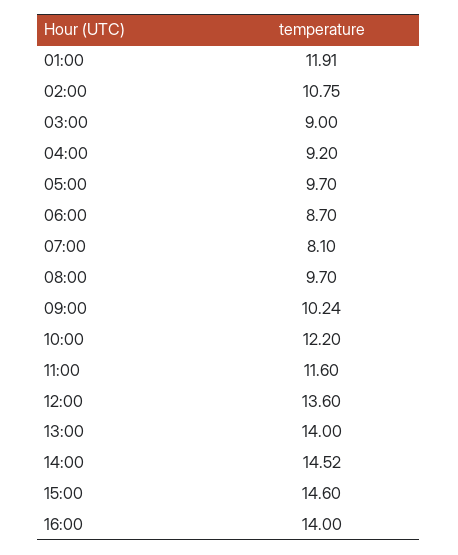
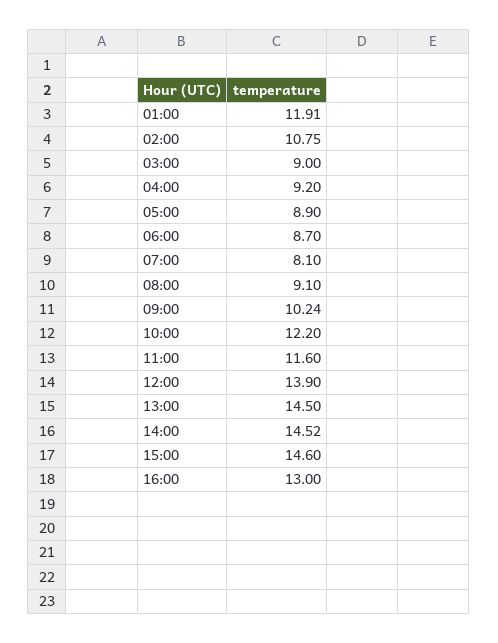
  {
    "01:00": 11.91,
    "02:00": 10.75,
    "03:00": 9,
    "04:00": 9.2,
-   "05:00": 9.7,
+   "05:00": 8.9,
    "06:00": 8.7,
    "07:00": 8.1,
-   "08:00": 9.7,
+   "08:00": 9.1,
    "09:00": 10.24,
    "10:00": 12.2,
    "11:00": 11.6,
-   "12:00": 13.6,
+   "12:00": 13.9,
-   "13:00": 14,
+   "13:00": 14.5,
    "14:00": 14.52,
    "15:00": 14.6,
-   "16:00": 14
+   "16:00": 13
  }

